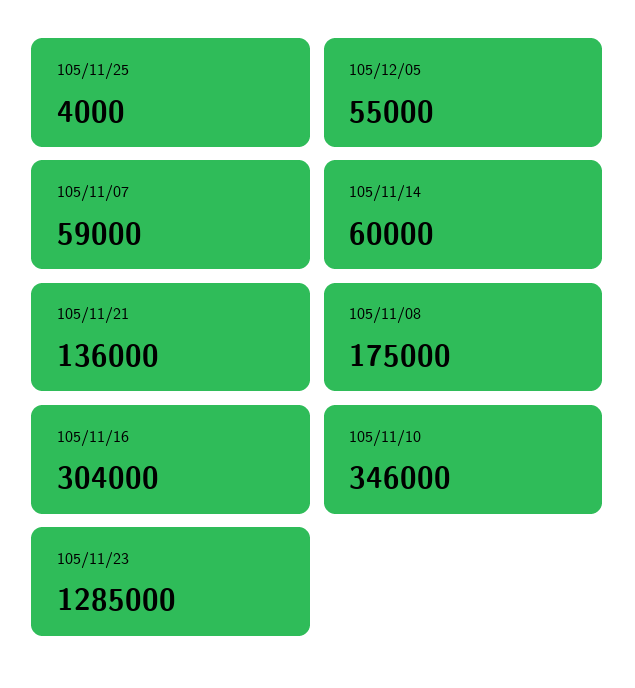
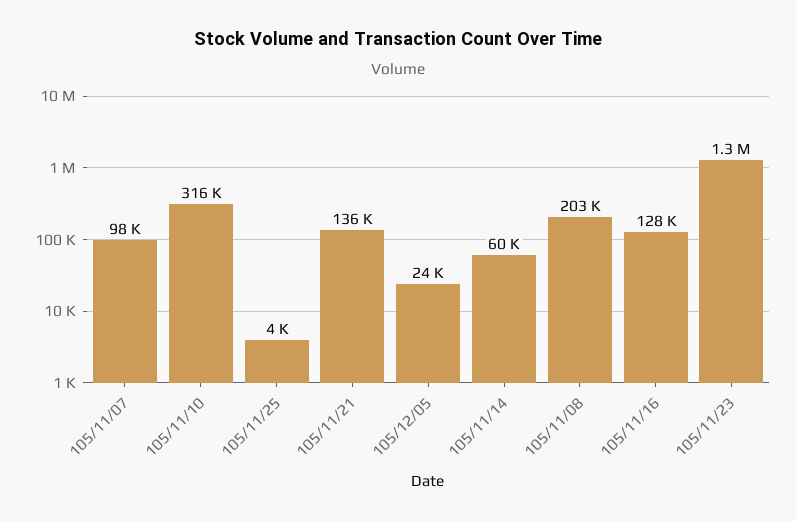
  {
    "105/11/25": 4000,
-   "105/12/05": 55000,
+   "105/12/05": 24000,
-   "105/11/07": 59000,
+   "105/11/07": 98000,
    "105/11/14": 60000,
    "105/11/21": 136000,
-   "105/11/08": 175000,
+   "105/11/08": 203000,
-   "105/11/16": 304000,
+   "105/11/16": 128000,
-   "105/11/10": 346000,
+   "105/11/10": 316000,
    "105/11/23": 1285000
  }

